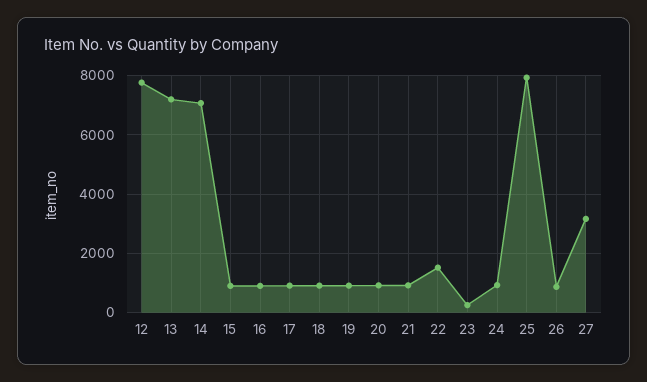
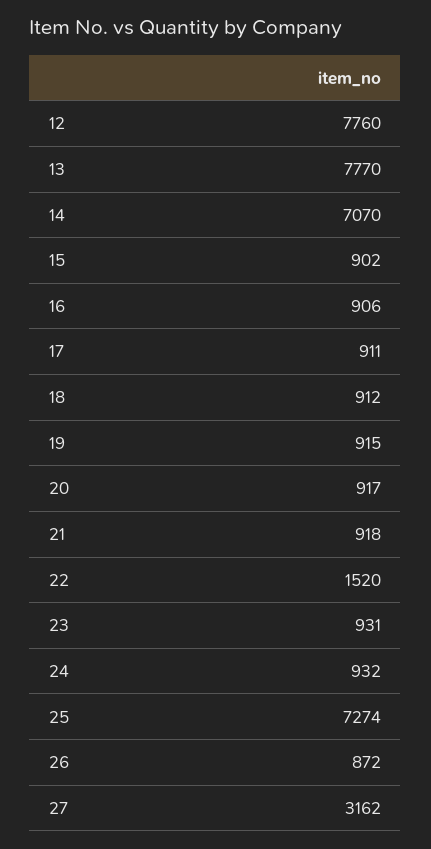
  {
    "12": 7760,
-   "13": 7250,
+   "13": 7770,
    "14": 7070,
    "15": 902,
    "16": 906,
    "17": 911,
    "18": 912,
    "19": 915,
    "20": 917,
    "21": 918,
    "22": 1520,
-   "23": 250,
+   "23": 931,
    "24": 932,
-   "25": 8000,
+   "25": 7274,
    "26": 872,
    "27": 3162
  }

